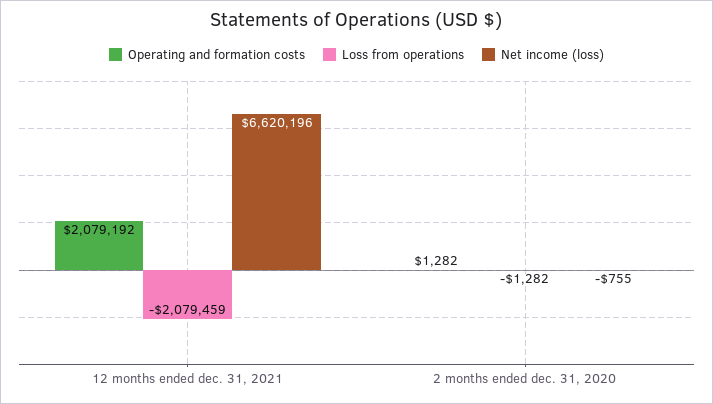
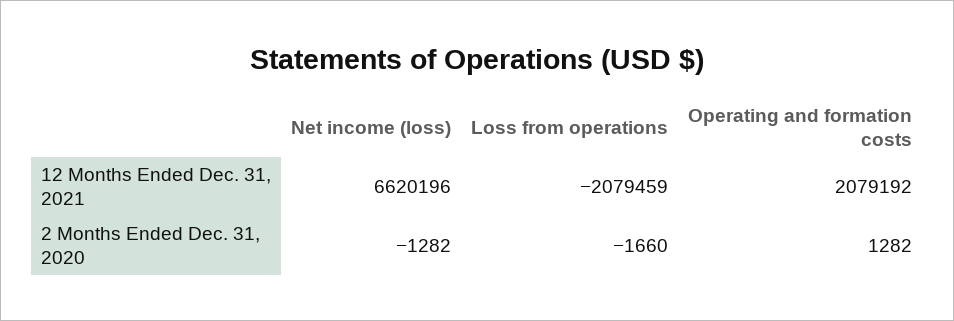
  {
    "Operating and formation costs": {
      "12 months ended dec. 31, 2021": 2079192,
      "2 months ended dec. 31, 2020": 1282
    },
    "Loss from operations": {
      "12 months ended dec. 31, 2021": -2079459,
-     "2 months ended dec. 31, 2020": -1282
+     "2 months ended dec. 31, 2020": -1660
    },
    "Net income (loss)": {
      "12 months ended dec. 31, 2021": 6620196,
-     "2 months ended dec. 31, 2020": -755
+     "2 months ended dec. 31, 2020": -1282
    }
  }

